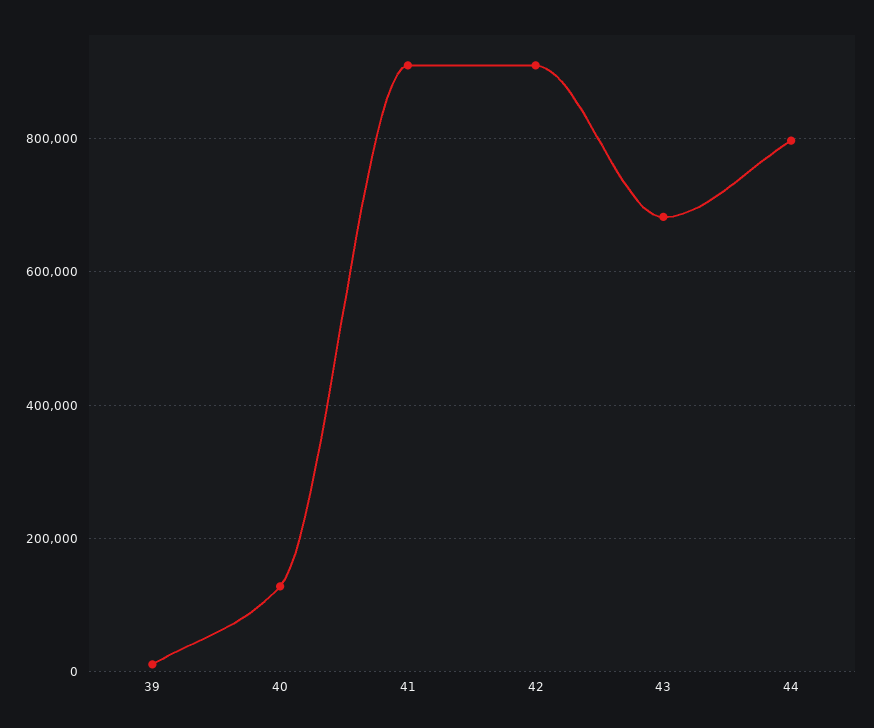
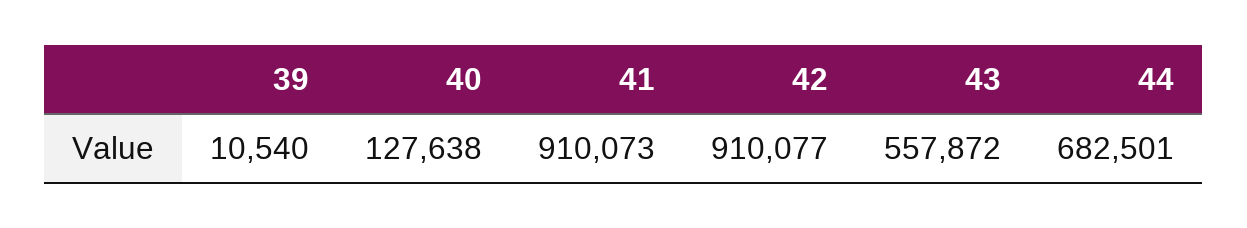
  {
    "39": 10540,
    "40": 127638,
    "41": 910073,
    "42": 910077,
-   "43": 680000,
+   "43": 557872,
-   "44": 800000
+   "44": 682501
  }

